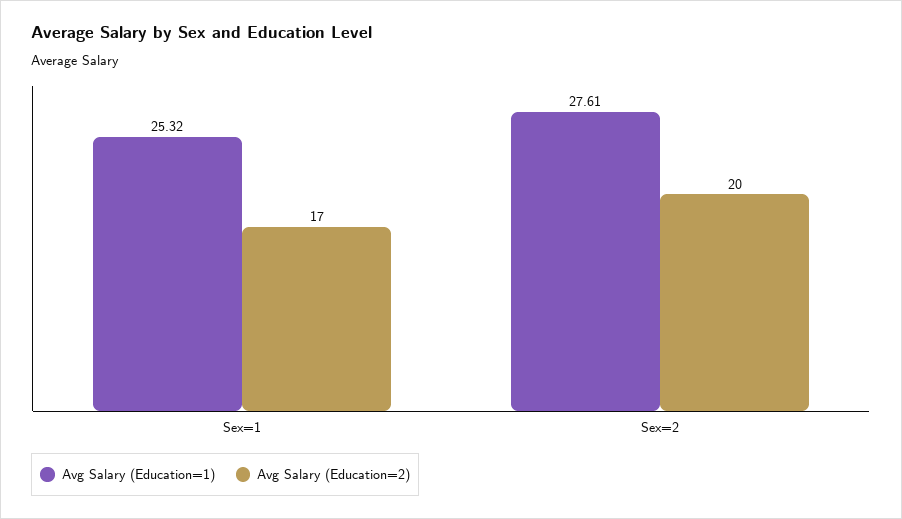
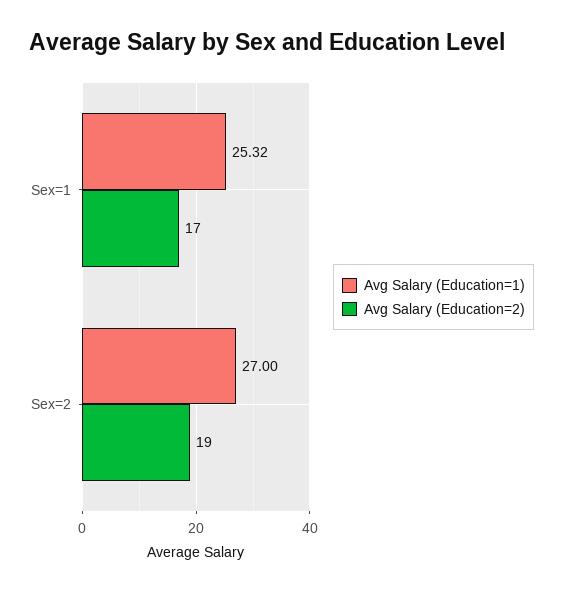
  {
    "Avg Salary (Education=1)": {
      "Sex=1": 25.32,
-     "Sex=2": 27.61
+     "Sex=2": 27
    },
    "Avg Salary (Education=2)": {
      "Sex=1": 17,
-     "Sex=2": 20
+     "Sex=2": 19
    }
  }

